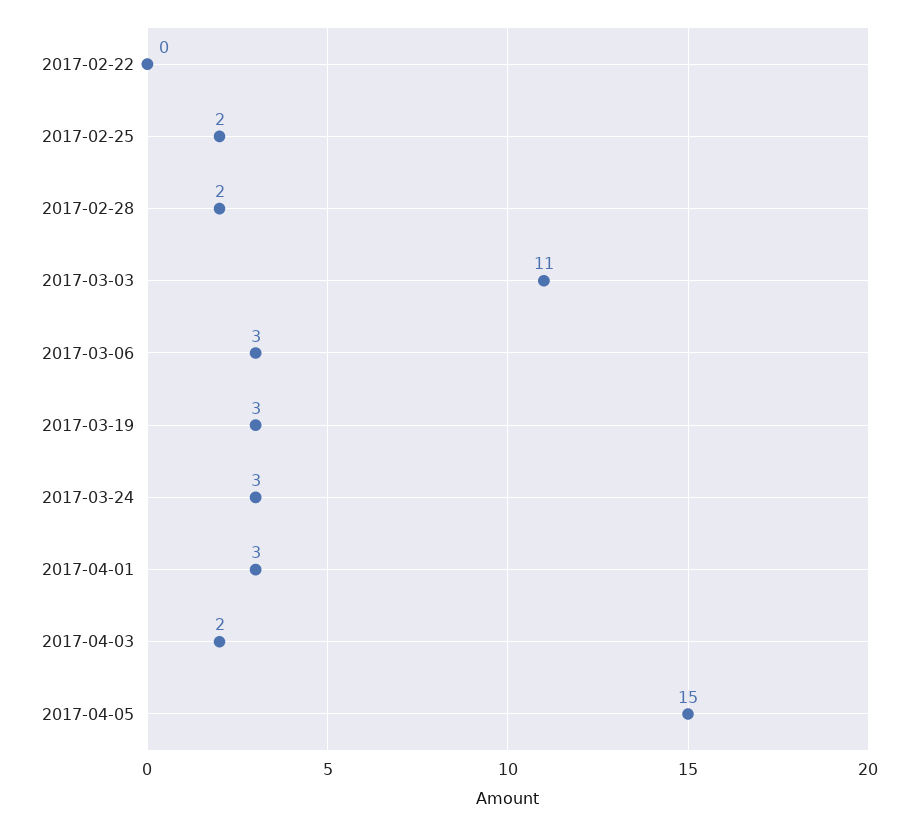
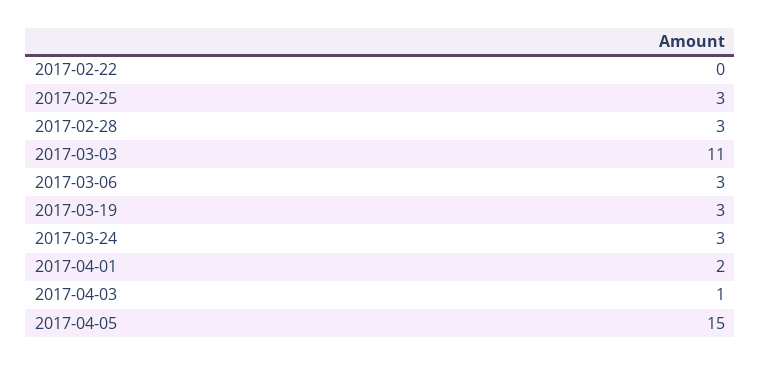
  {
    "2017-02-22": 0,
-   "2017-02-25": 2,
+   "2017-02-25": 3,
-   "2017-02-28": 2,
+   "2017-02-28": 3,
    "2017-03-03": 11,
    "2017-03-06": 3,
    "2017-03-19": 3,
    "2017-03-24": 3,
-   "2017-04-01": 3,
+   "2017-04-01": 2,
-   "2017-04-03": 2,
+   "2017-04-03": 1,
    "2017-04-05": 15
  }

